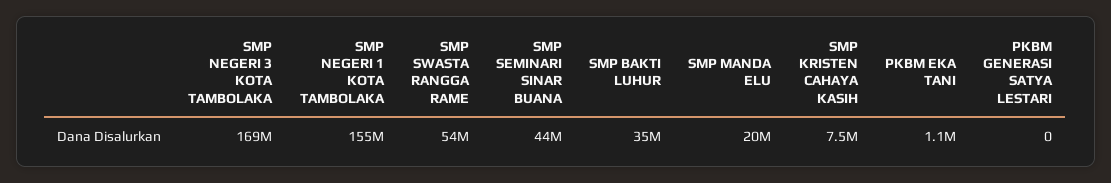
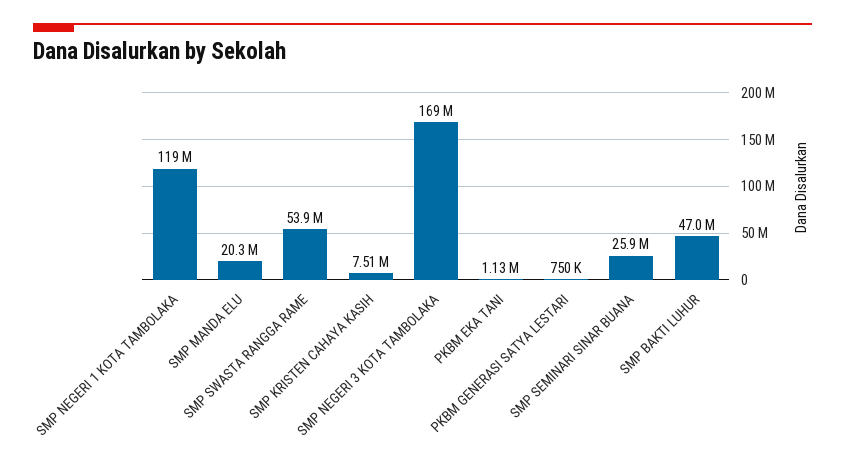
  {
    "SMP NEGERI 3 KOTA TAMBOLAKA": 169000000,
-   "SMP NEGERI 1 KOTA TAMBOLAKA": 155000000,
+   "SMP NEGERI 1 KOTA TAMBOLAKA": 119000000,
    "SMP SWASTA RANGGA RAME": 53900000,
-   "SMP SEMINARI SINAR BUANA": 44000000,
+   "SMP SEMINARI SINAR BUANA": 25900000,
-   "SMP BAKTI LUHUR": 35000000,
+   "SMP BAKTI LUHUR": 47000000,
    "SMP MANDA ELU": 20300000,
    "SMP KRISTEN CAHAYA KASIH": 7510000,
    "PKBM EKA TANI": 1130000,
-   "PKBM GENERASI SATYA LESTARI": 0
+   "PKBM GENERASI SATYA LESTARI": 750000
  }

